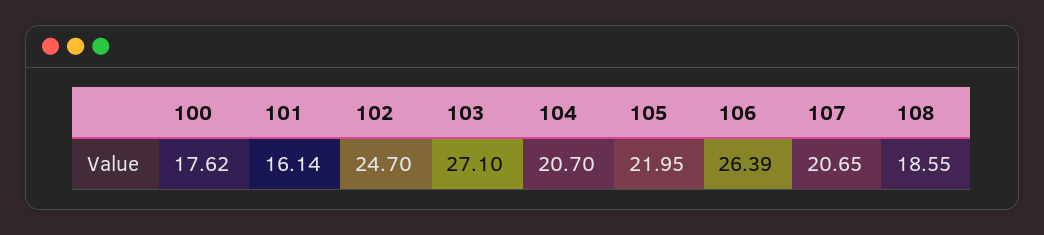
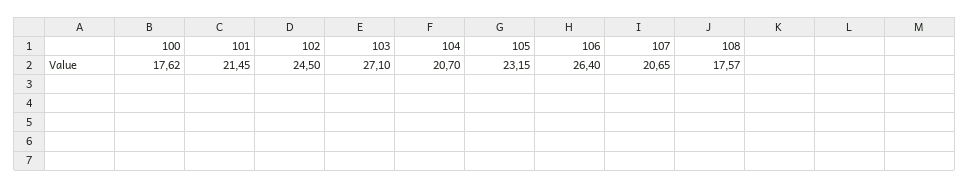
  {
    "100": 17.62,
-   "101": 16.14,
+   "101": 21.45,
-   "102": 24.7,
+   "102": 24.5,
    "103": 27.1,
    "104": 20.7,
-   "105": 21.95,
+   "105": 23.15,
-   "106": 26.39,
+   "106": 26.4,
    "107": 20.65,
-   "108": 18.55
+   "108": 17.57
  }

